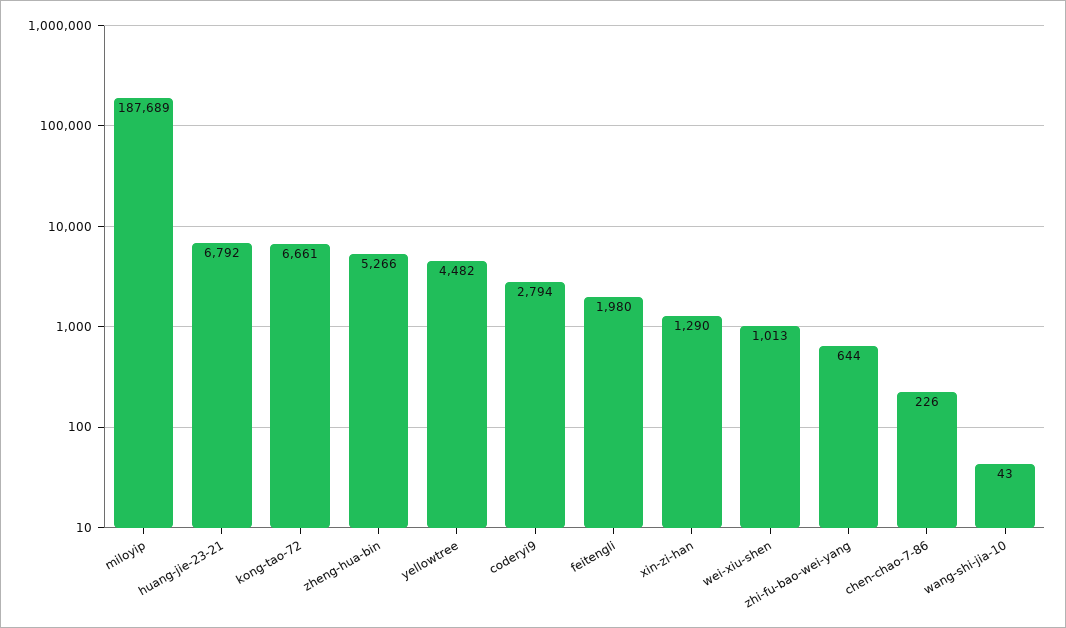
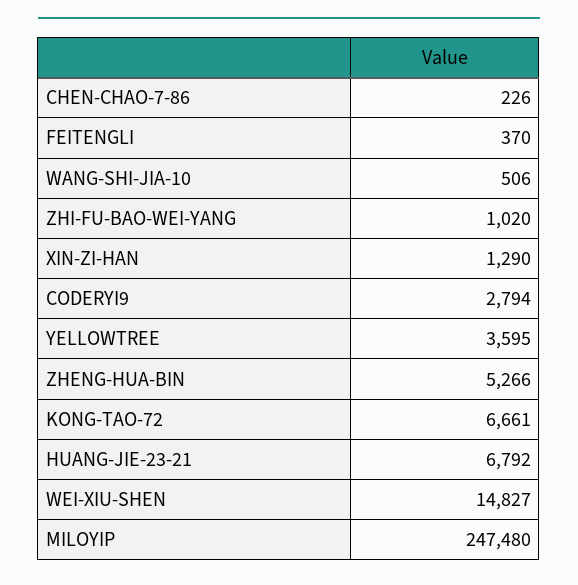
  {
-   "miloyip": 187689,
+   "miloyip": 247480,
    "huang-jie-23-21": 6792,
    "kong-tao-72": 6661,
    "zheng-hua-bin": 5266,
-   "yellowtree": 4482,
+   "yellowtree": 3595,
    "coderyi9": 2794,
-   "feitengli": 1980,
+   "feitengli": 370,
    "xin-zi-han": 1290,
-   "wei-xiu-shen": 1013,
+   "wei-xiu-shen": 14827,
-   "zhi-fu-bao-wei-yang": 644,
+   "zhi-fu-bao-wei-yang": 1020,
    "chen-chao-7-86": 226,
-   "wang-shi-jia-10": 43
+   "wang-shi-jia-10": 506
  }

